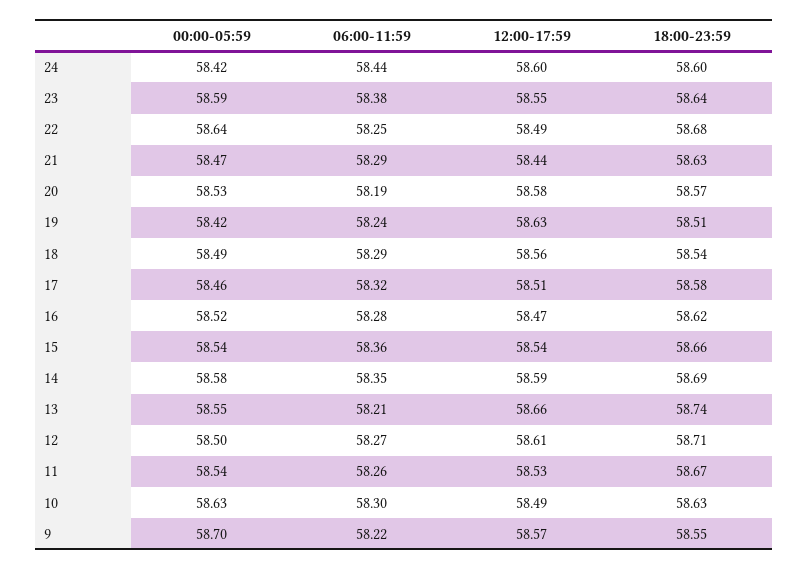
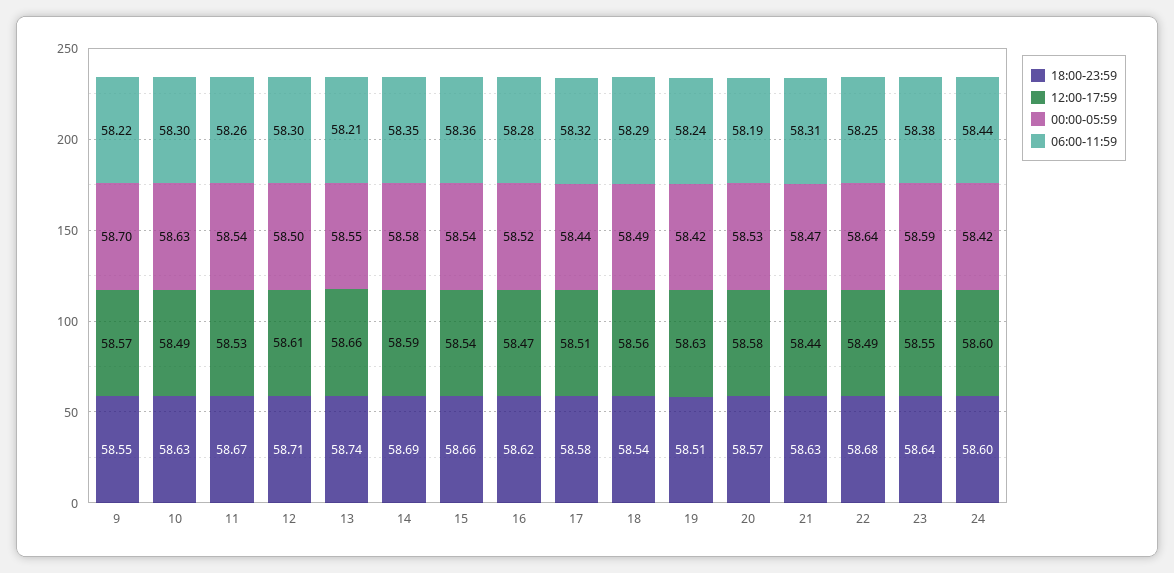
  {
    "00:00-05:59": {
      "24": 58.42,
      "23": 58.59,
      "22": 58.64,
      "21": 58.47,
      "20": 58.53,
      "19": 58.42,
      "18": 58.49,
-     "17": 58.46,
+     "17": 58.44,
      "16": 58.52,
      "15": 58.54,
      "14": 58.58,
      "13": 58.55,
      "12": 58.5,
      "11": 58.54,
      "10": 58.63,
      "9": 58.7
    },
    "06:00-11:59": {
      "24": 58.44,
      "23": 58.38,
      "22": 58.25,
-     "21": 58.29,
+     "21": 58.31,
      "20": 58.19,
      "19": 58.24,
      "18": 58.29,
      "17": 58.32,
      "16": 58.28,
      "15": 58.36,
      "14": 58.35,
      "13": 58.21,
-     "12": 58.27,
+     "12": 58.3,
      "11": 58.26,
      "10": 58.3,
      "9": 58.22
    },
    "12:00-17:59": {
      "24": 58.6,
      "23": 58.55,
      "22": 58.49,
      "21": 58.44,
      "20": 58.58,
      "19": 58.63,
      "18": 58.56,
      "17": 58.51,
      "16": 58.47,
      "15": 58.54,
      "14": 58.59,
      "13": 58.66,
      "12": 58.61,
      "11": 58.53,
      "10": 58.49,
      "9": 58.57
    },
    "18:00-23:59": {
      "24": 58.6,
      "23": 58.64,
      "22": 58.68,
      "21": 58.63,
      "20": 58.57,
      "19": 58.51,
      "18": 58.54,
      "17": 58.58,
      "16": 58.62,
      "15": 58.66,
      "14": 58.69,
      "13": 58.74,
      "12": 58.71,
      "11": 58.67,
      "10": 58.63,
      "9": 58.55
    }
  }

